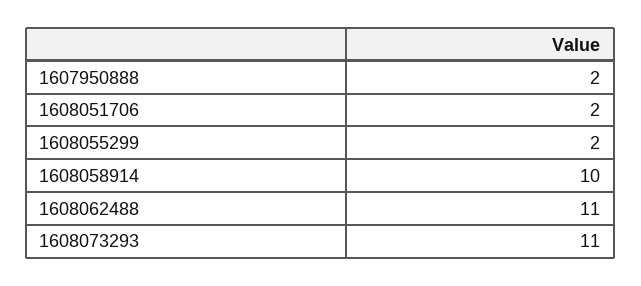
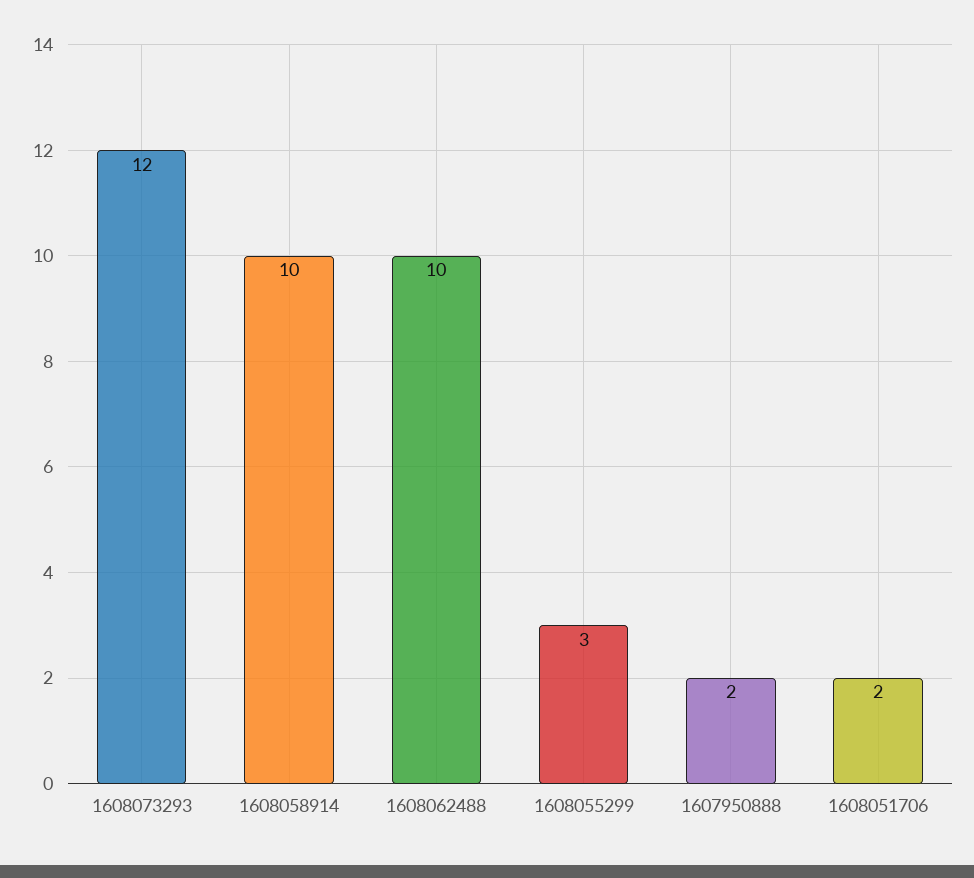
  {
    "1607950888": 2,
    "1608051706": 2,
-   "1608055299": 2,
+   "1608055299": 3,
    "1608058914": 10,
-   "1608062488": 11,
+   "1608062488": 10,
-   "1608073293": 11
+   "1608073293": 12
  }

